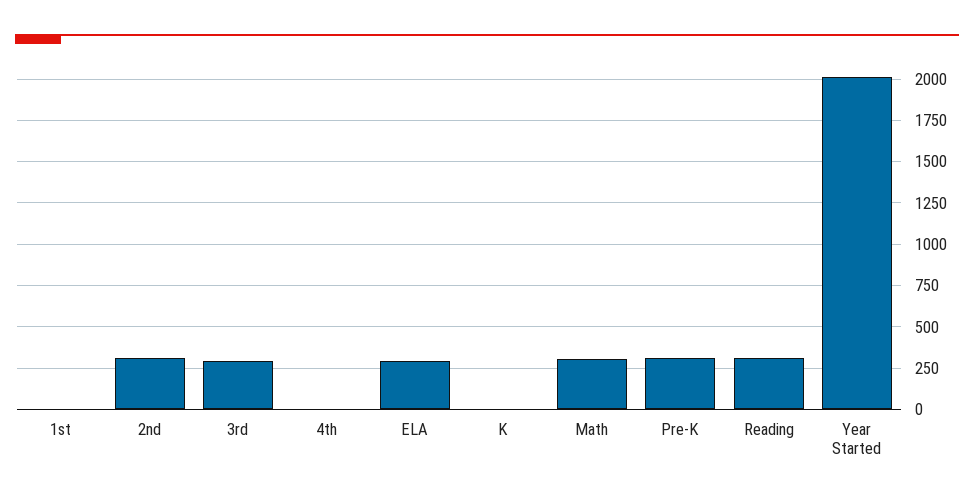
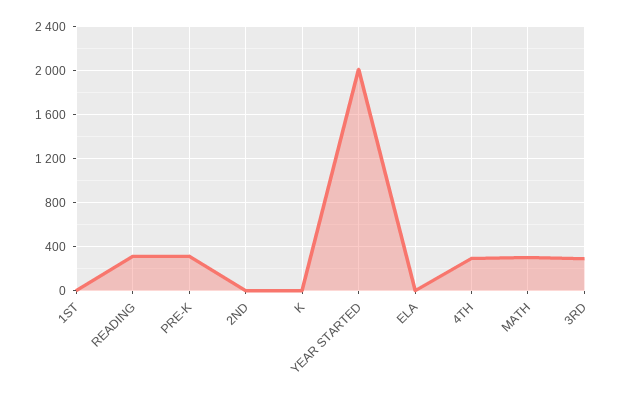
  {
    "1st": 0,
-   "2nd": 300,
+   "2nd": 0,
    "3rd": 300,
-   "4th": 0,
+   "4th": 300,
-   "ELA": 300,
+   "ELA": 0,
    "K": 0,
    "Math": 300,
    "Pre-K": 300,
    "Reading": 300,
    "Year Started": 2000
  }

